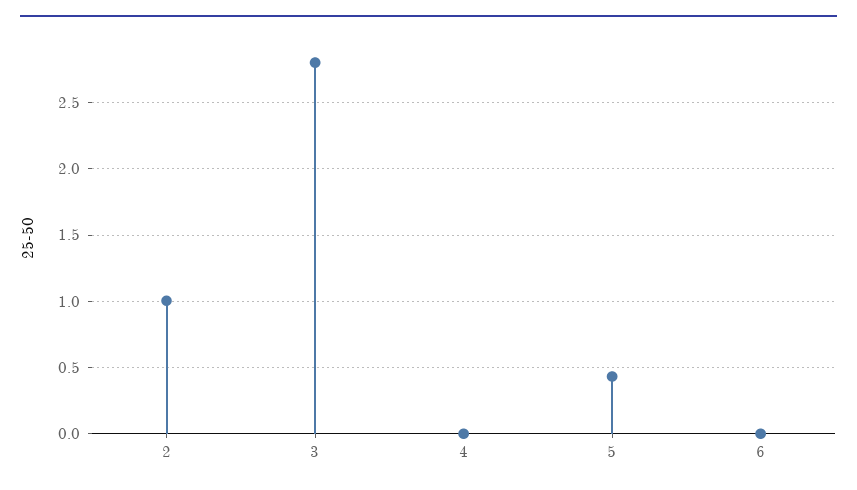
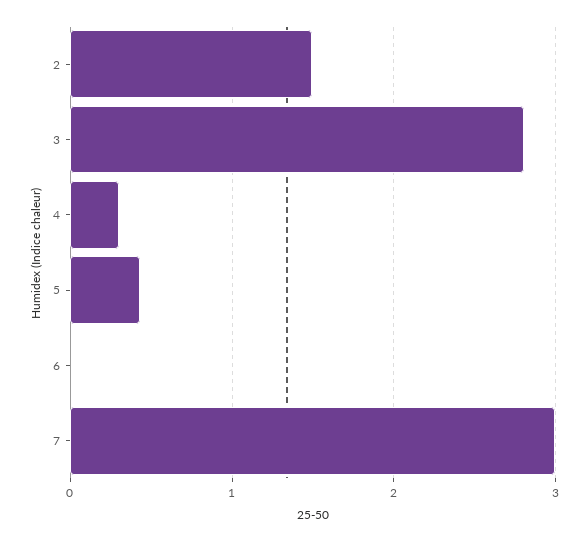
  {
-   "2": 1,
+   "2": 1.5,
    "3": 2.8,
-   "4": 0,
+   "4": 0.3,
    "5": 0.45,
-   "6": 0
+   "6": 0,
+   "7": 3
  }

